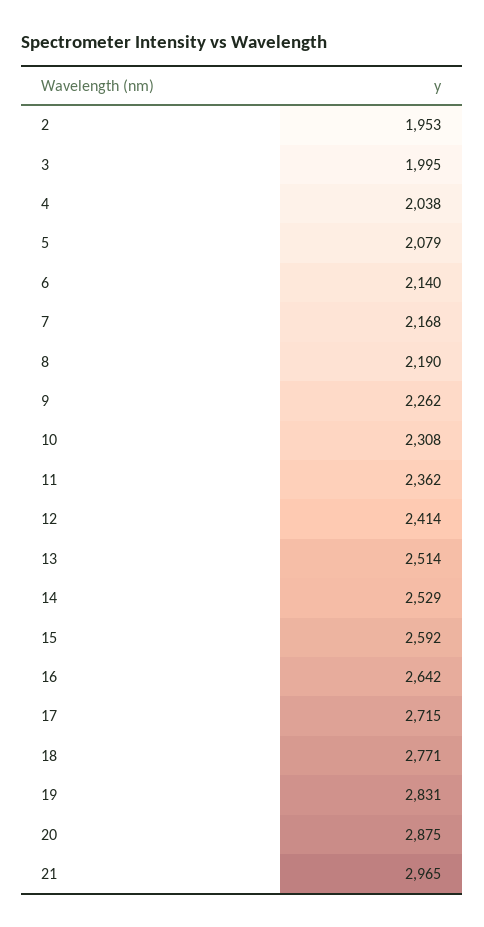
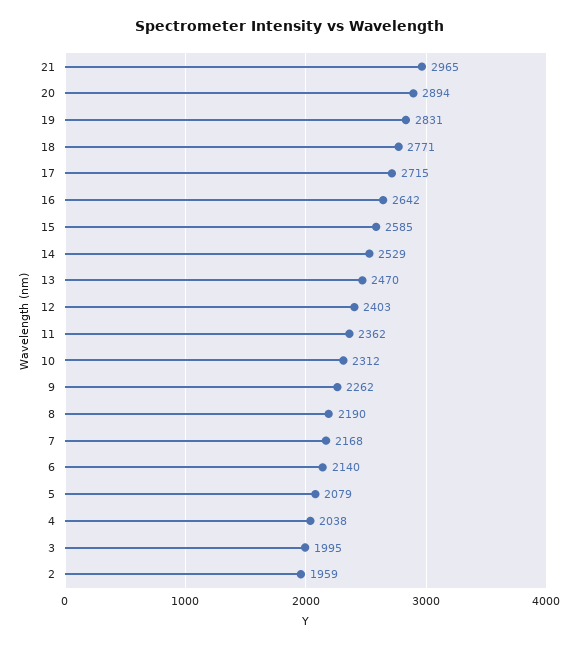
  {
-   "2": 1953,
+   "2": 1959,
    "3": 1995,
    "4": 2038,
    "5": 2079,
    "6": 2140,
    "7": 2168,
    "8": 2190,
    "9": 2262,
-   "10": 2308,
+   "10": 2312,
    "11": 2362,
-   "12": 2414,
+   "12": 2403,
-   "13": 2514,
+   "13": 2470,
    "14": 2529,
-   "15": 2592,
+   "15": 2585,
    "16": 2642,
    "17": 2715,
    "18": 2771,
    "19": 2831,
-   "20": 2875,
+   "20": 2894,
    "21": 2965
  }

